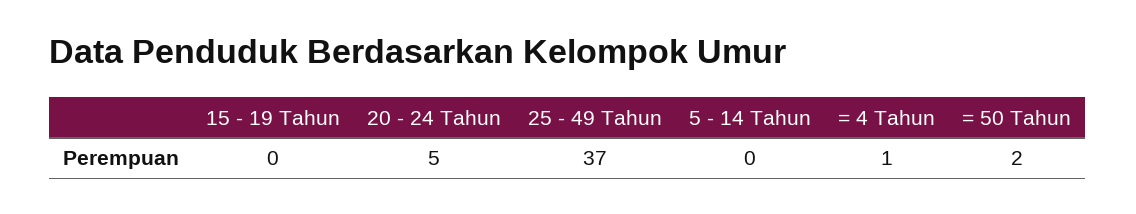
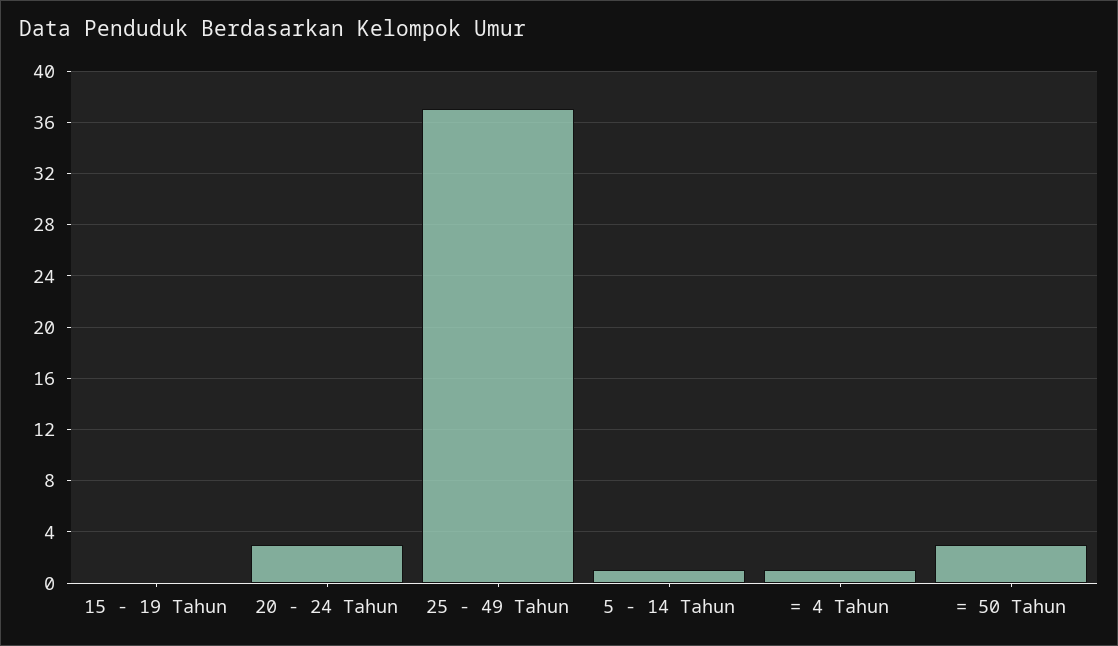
  {
    "15 - 19 Tahun": 0,
-   "20 - 24 Tahun": 5,
+   "20 - 24 Tahun": 3,
    "25 - 49 Tahun": 37,
-   "5 - 14 Tahun": 0,
+   "5 - 14 Tahun": 1,
    "= 4 Tahun": 1,
-   "= 50 Tahun": 2
+   "= 50 Tahun": 3
  }

